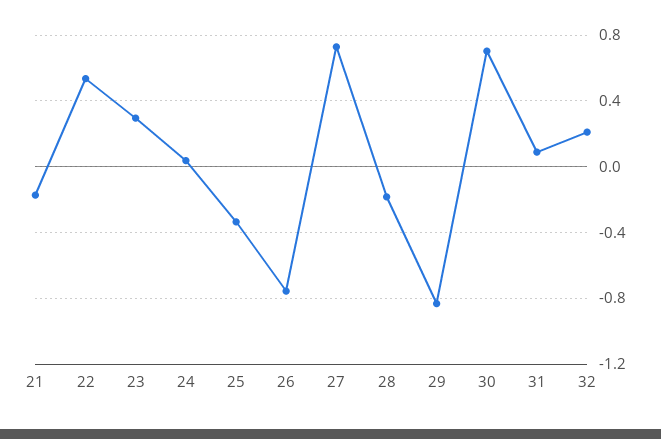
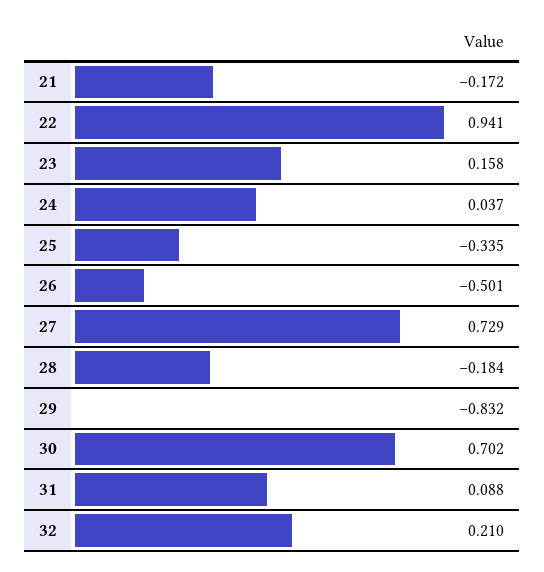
  {
    "21": -0.172,
-   "22": 0.55,
+   "22": 0.941,
-   "23": 0.3,
+   "23": 0.158,
    "24": 0.037,
    "25": -0.335,
-   "26": -0.75,
+   "26": -0.501,
    "27": 0.729,
    "28": -0.184,
    "29": -0.832,
    "30": 0.702,
    "31": 0.088,
    "32": 0.21
  }

